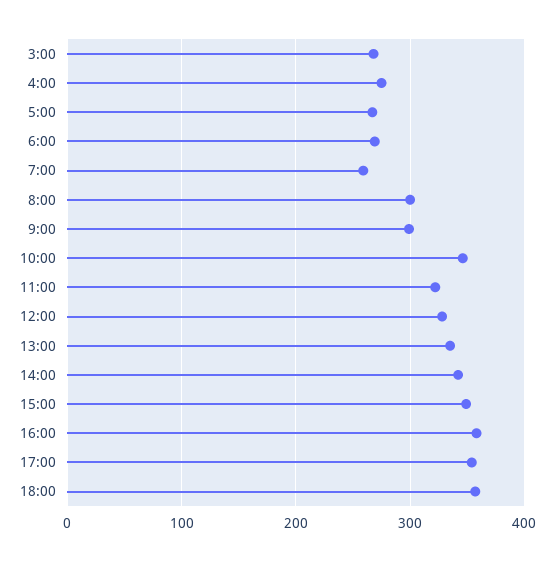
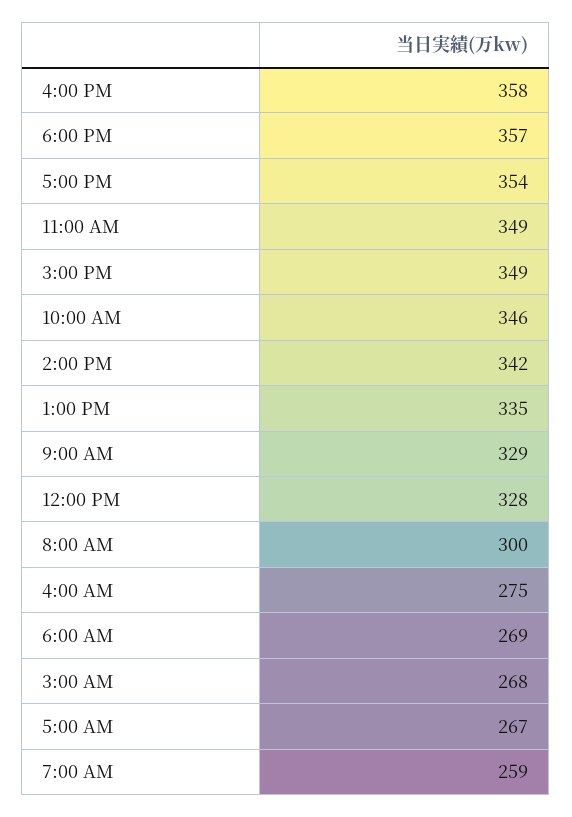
  {
    "3:00": 268,
    "4:00": 275,
    "5:00": 267,
    "6:00": 269,
    "7:00": 259,
    "8:00": 300,
-   "9:00": 300,
+   "9:00": 329,
    "10:00": 346,
-   "11:00": 320,
+   "11:00": 349,
    "12:00": 328,
    "13:00": 335,
    "14:00": 342,
    "15:00": 349,
    "16:00": 358,
    "17:00": 354,
    "18:00": 357
  }

